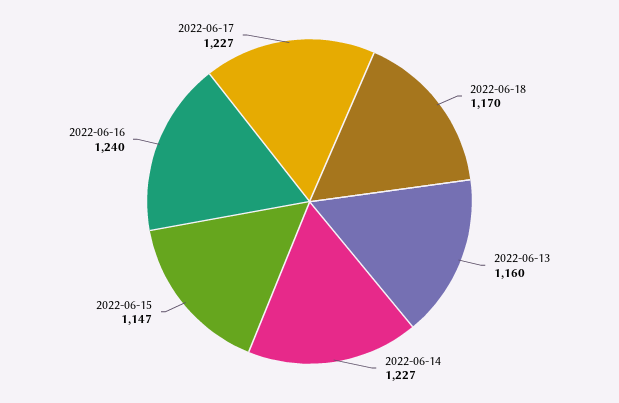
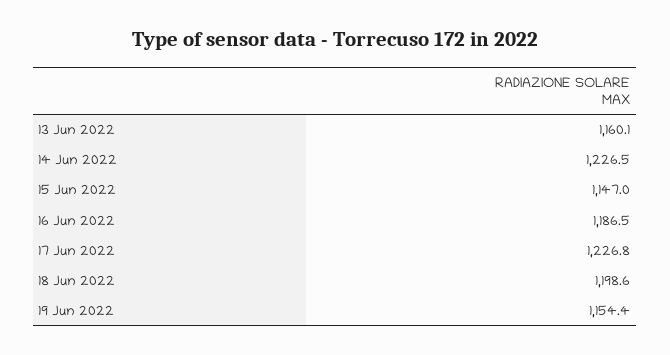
  {
-   "2022-06-18": 1170,
+   "2022-06-18": 1198.6,
    "2022-06-13": 1160.1,
    "2022-06-14": 1226.5,
    "2022-06-15": 1147,
-   "2022-06-16": 1240,
+   "2022-06-16": 1186.5,
-   "2022-06-17": 1226.8
+   "2022-06-17": 1226.8,
+   "19 Jun 2022": 1154.4
  }

